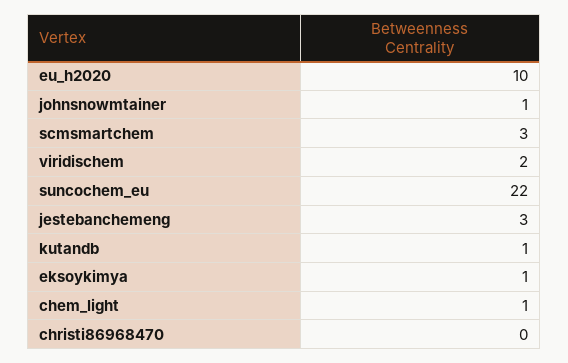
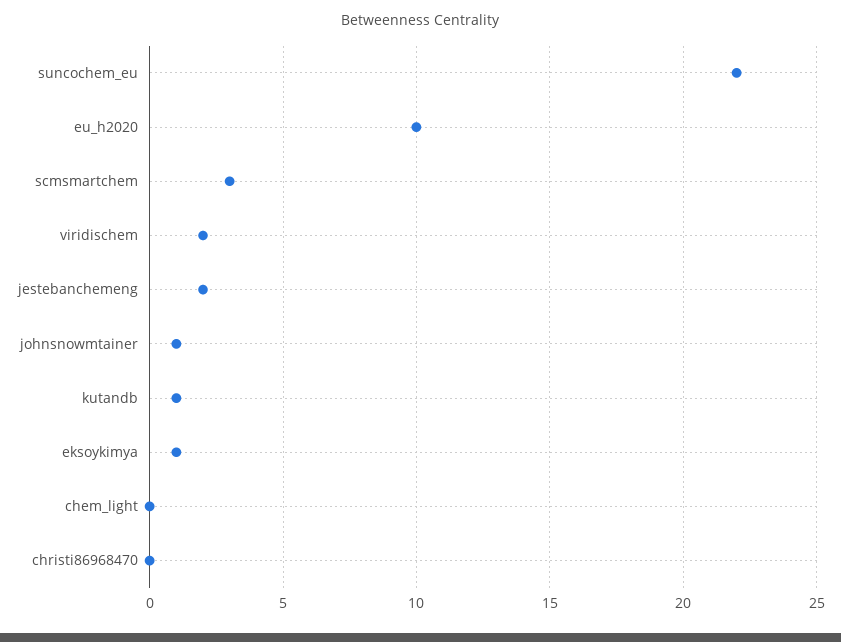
  {
    "eu_h2020": 10,
    "johnsnowmtainer": 1,
    "scmsmartchem": 3,
    "viridischem": 2,
    "suncochem_eu": 22,
-   "jestebanchemeng": 3,
+   "jestebanchemeng": 2,
    "kutandb": 1,
    "eksoykimya": 1,
-   "chem_light": 1,
+   "chem_light": 0,
    "christi86968470": 0
  }

